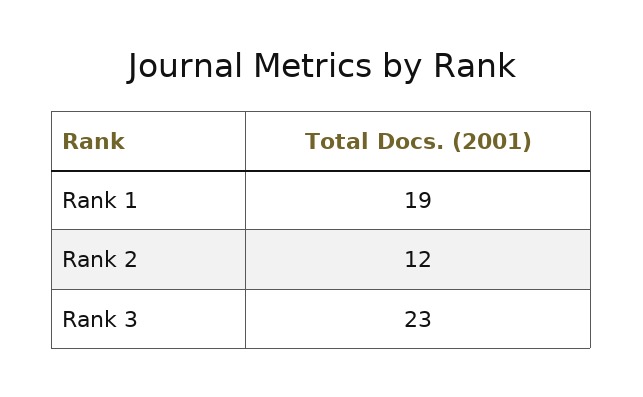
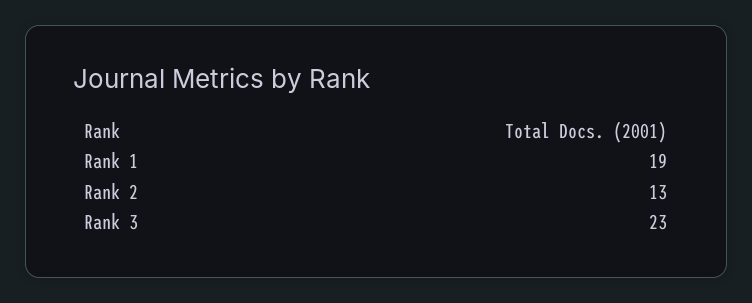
  {
    "Rank 1": 19,
-   "Rank 2": 12,
+   "Rank 2": 13,
    "Rank 3": 23
  }

